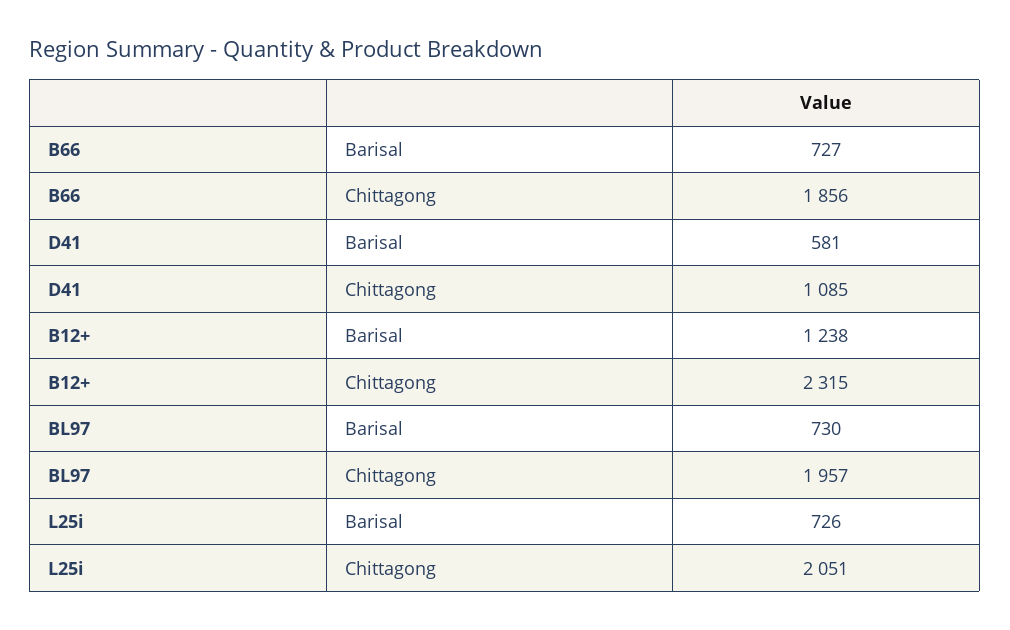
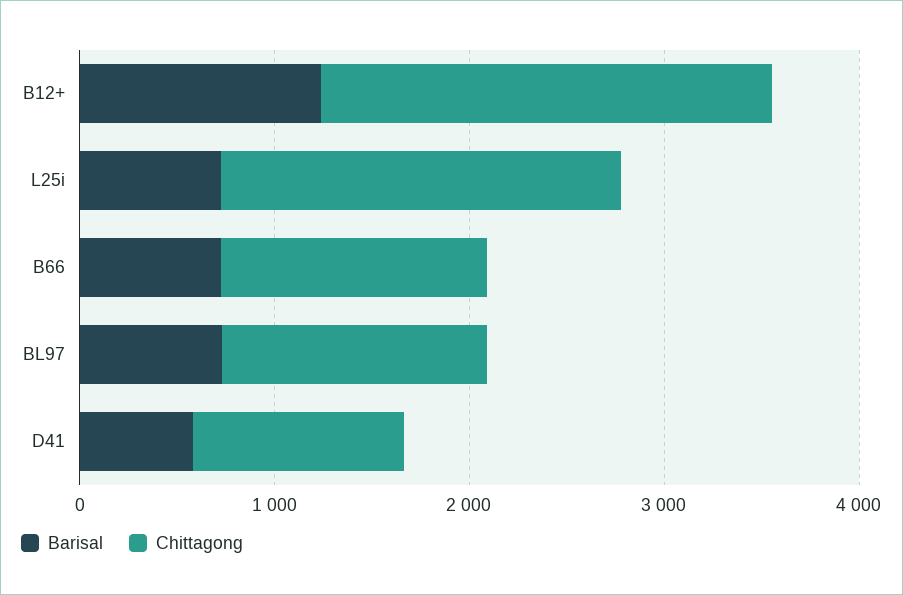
  {
    "Barisal": {
      "B66": 727,
      "D41": 581,
      "B12+": 1238,
      "BL97": 730,
      "L25i": 726
    },
    "Chittagong": {
-     "B66": 1856,
+     "B66": 1400,
      "D41": 1085,
      "B12+": 2315,
-     "BL97": 1957,
+     "BL97": 1400,
      "L25i": 2051
    }
  }

